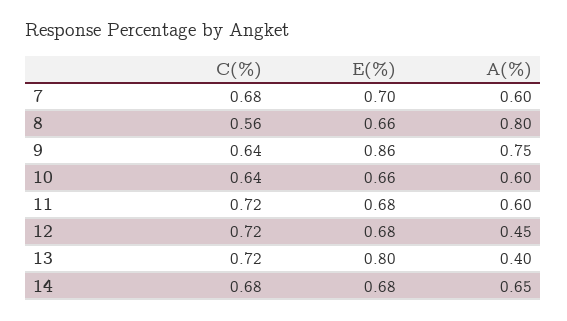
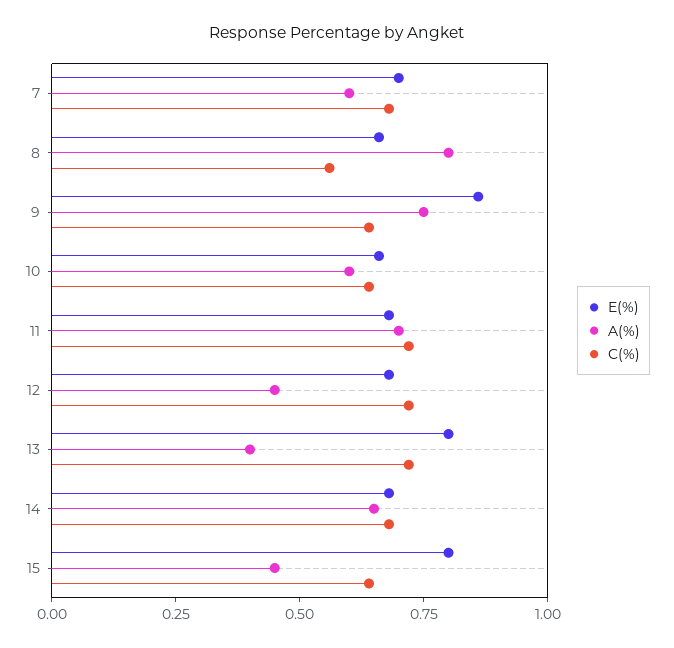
  {
    "C(%)": {
      "7": 0.68,
      "8": 0.56,
      "9": 0.64,
      "10": 0.64,
      "11": 0.72,
      "12": 0.72,
      "13": 0.72,
-     "14": 0.68
+     "14": 0.68,
+     "15": 0.65
    },
    "E(%)": {
      "7": 0.7,
      "8": 0.66,
      "9": 0.86,
      "10": 0.66,
      "11": 0.68,
      "12": 0.68,
      "13": 0.8,
-     "14": 0.68
+     "14": 0.68,
+     "15": 0.8
    },
    "A(%)": {
      "7": 0.6,
      "8": 0.8,
      "9": 0.75,
      "10": 0.6,
-     "11": 0.6,
+     "11": 0.7,
      "12": 0.45,
      "13": 0.4,
-     "14": 0.65
+     "14": 0.65,
+     "15": 0.45
    }
  }

